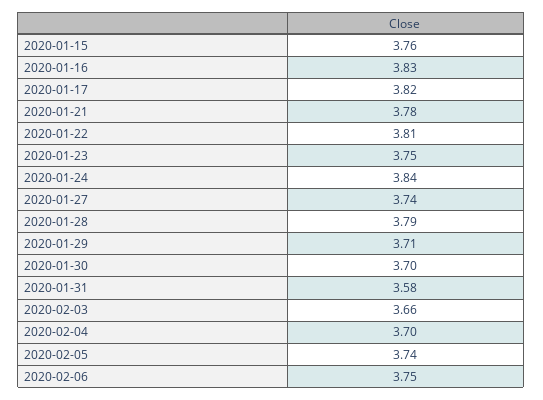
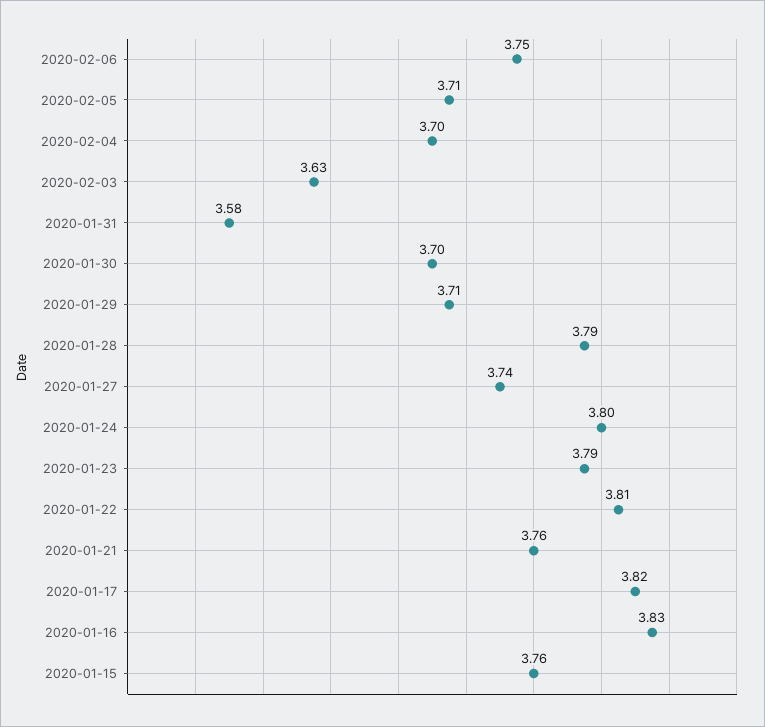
  {
    "2020-01-15": 3.76,
    "2020-01-16": 3.83,
    "2020-01-17": 3.82,
-   "2020-01-21": 3.78,
+   "2020-01-21": 3.76,
    "2020-01-22": 3.81,
-   "2020-01-23": 3.75,
+   "2020-01-23": 3.79,
-   "2020-01-24": 3.84,
+   "2020-01-24": 3.8,
    "2020-01-27": 3.74,
    "2020-01-28": 3.79,
    "2020-01-29": 3.71,
    "2020-01-30": 3.7,
    "2020-01-31": 3.58,
-   "2020-02-03": 3.66,
+   "2020-02-03": 3.63,
    "2020-02-04": 3.7,
-   "2020-02-05": 3.74,
+   "2020-02-05": 3.71,
    "2020-02-06": 3.75
  }

